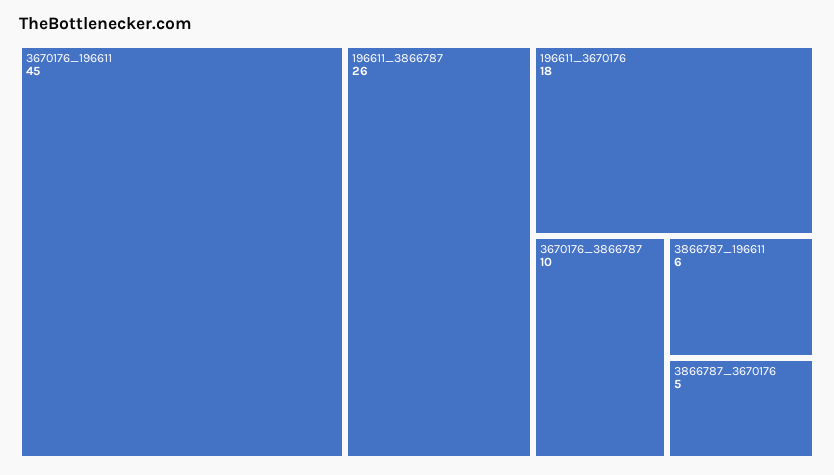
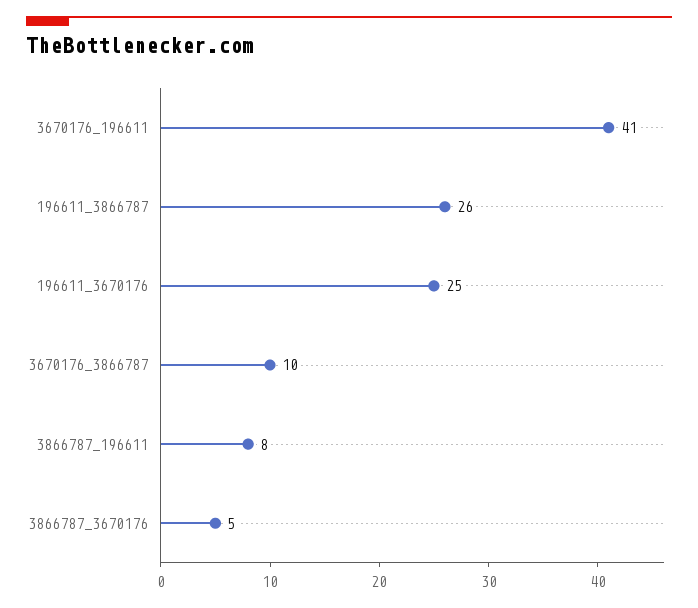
  {
-   "3670176_196611": 45,
+   "3670176_196611": 41,
    "196611_3866787": 26,
-   "196611_3670176": 18,
+   "196611_3670176": 25,
    "3670176_3866787": 10,
-   "3866787_196611": 6,
+   "3866787_196611": 8,
    "3866787_3670176": 5
  }

